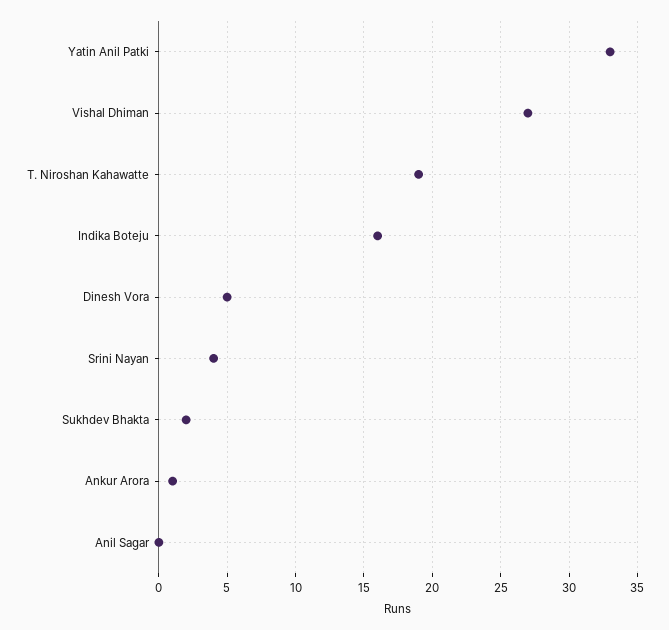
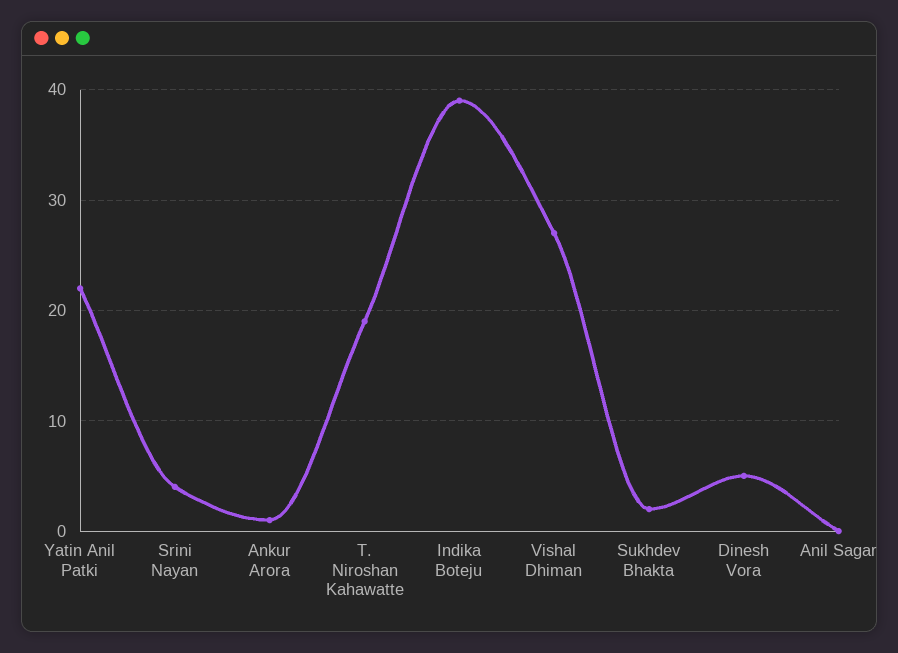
  {
-   "Yatin Anil Patki": 33,
+   "Yatin Anil Patki": 22,
    "Vishal Dhiman": 27,
    "T. Niroshan Kahawatte": 19,
-   "Indika Boteju": 16,
+   "Indika Boteju": 39,
    "Dinesh Vora": 5,
    "Srini Nayan": 4,
    "Sukhdev Bhakta": 2,
    "Ankur Arora": 1,
    "Anil Sagar": 0
  }

